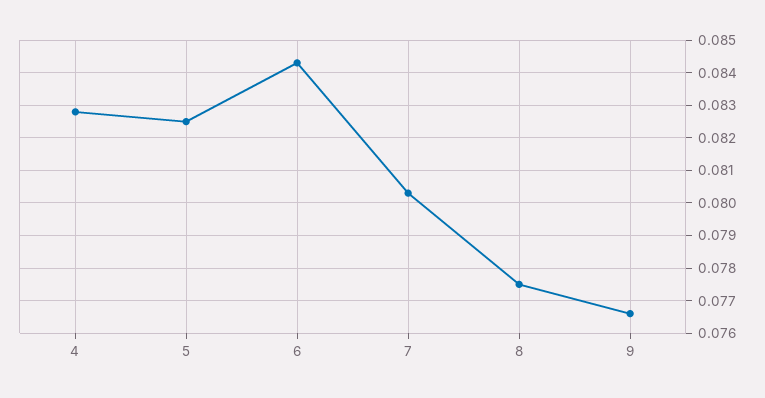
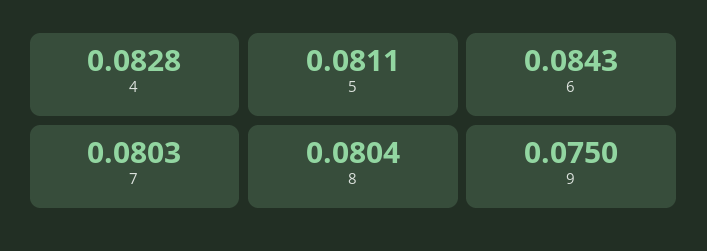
  {
    "4": 0.0828,
-   "5": 0.0825,
+   "5": 0.0811,
    "6": 0.0843,
    "7": 0.0803,
-   "8": 0.0775,
+   "8": 0.0804,
-   "9": 0.0765
+   "9": 0.075
  }

